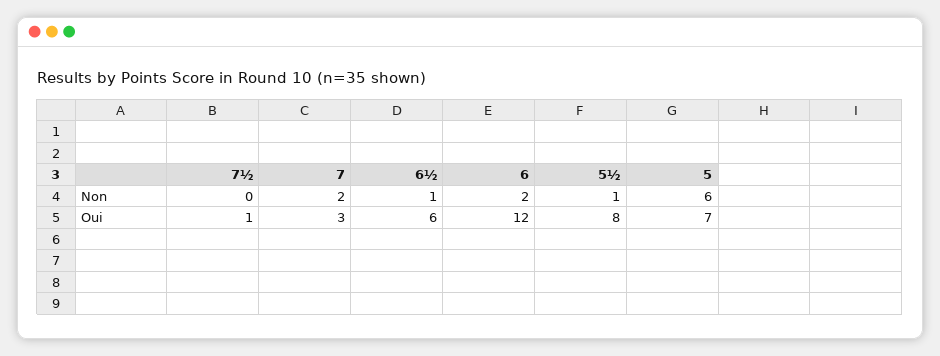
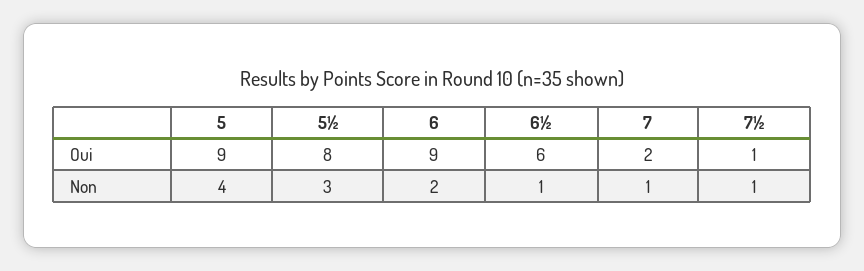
  {
    "7½": {
-     "Non": 0,
+     "Non": 1,
      "Oui": 1
    },
    "7": {
-     "Non": 2,
+     "Non": 1,
-     "Oui": 3
+     "Oui": 2
    },
    "6½": {
      "Non": 1,
      "Oui": 6
    },
    "6": {
      "Non": 2,
-     "Oui": 12
+     "Oui": 9
    },
    "5½": {
-     "Non": 1,
+     "Non": 3,
      "Oui": 8
    },
    "5": {
-     "Non": 6,
+     "Non": 4,
-     "Oui": 7
+     "Oui": 9
    }
  }

